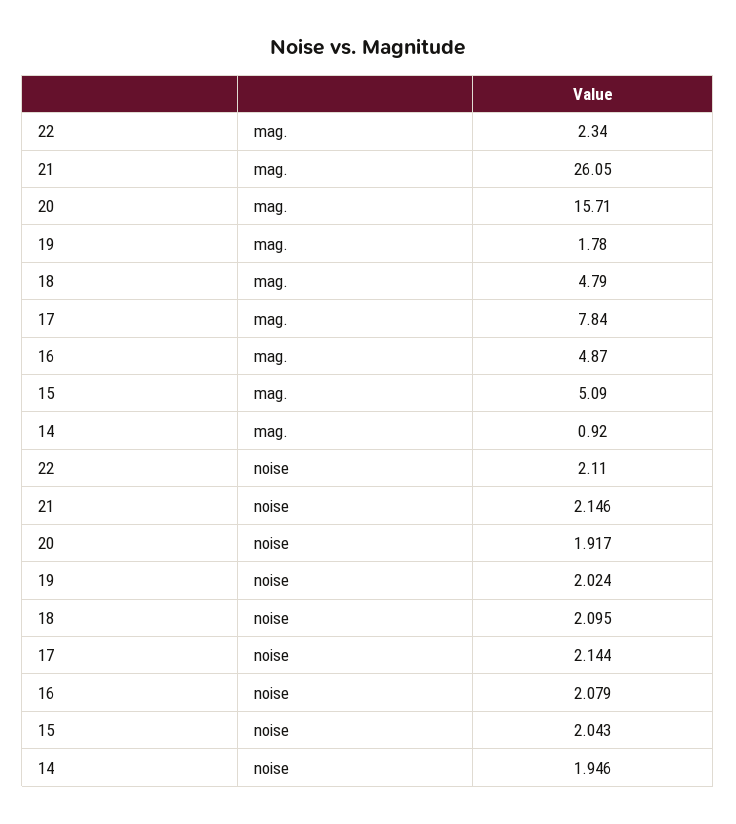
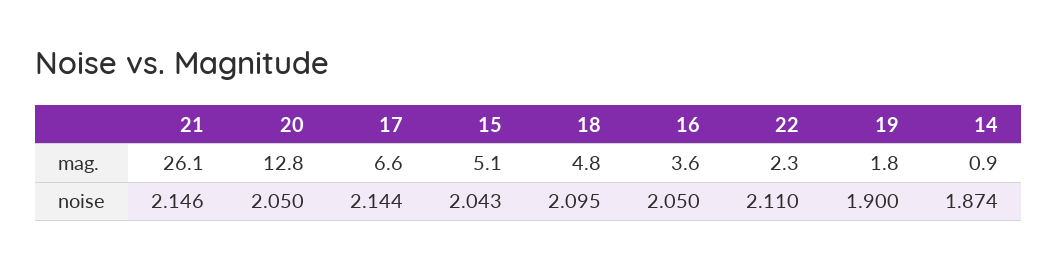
  {
    "22": {
      "mag.": 2.34,
      "noise": 2.11
    },
    "21": {
      "mag.": 26.05,
      "noise": 2.146
    },
    "20": {
-     "mag.": 15.71,
+     "mag.": 12.8,
-     "noise": 1.917
+     "noise": 2.05
    },
    "19": {
      "mag.": 1.78,
-     "noise": 2.024
+     "noise": 1.9
    },
    "18": {
      "mag.": 4.79,
      "noise": 2.095
    },
    "17": {
-     "mag.": 7.84,
+     "mag.": 6.6,
      "noise": 2.144
    },
    "16": {
-     "mag.": 4.87,
+     "mag.": 3.6,
-     "noise": 2.079
+     "noise": 2.05
    },
    "15": {
      "mag.": 5.09,
      "noise": 2.043
    },
    "14": {
      "mag.": 0.92,
-     "noise": 1.946
+     "noise": 1.874
    }
  }

